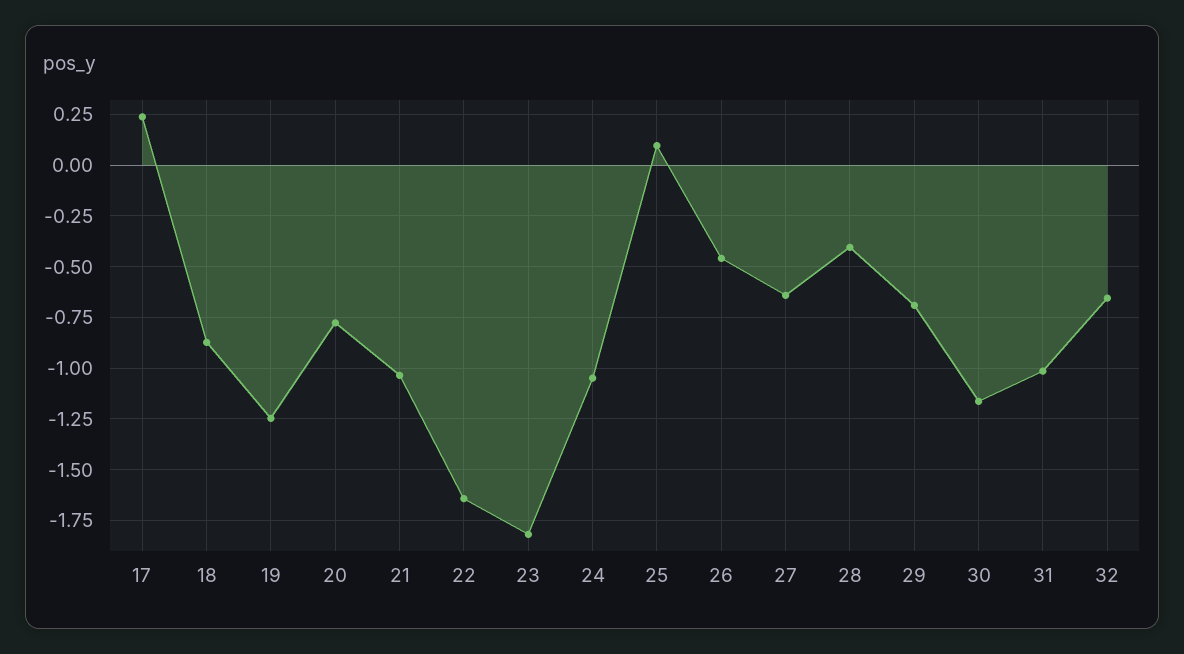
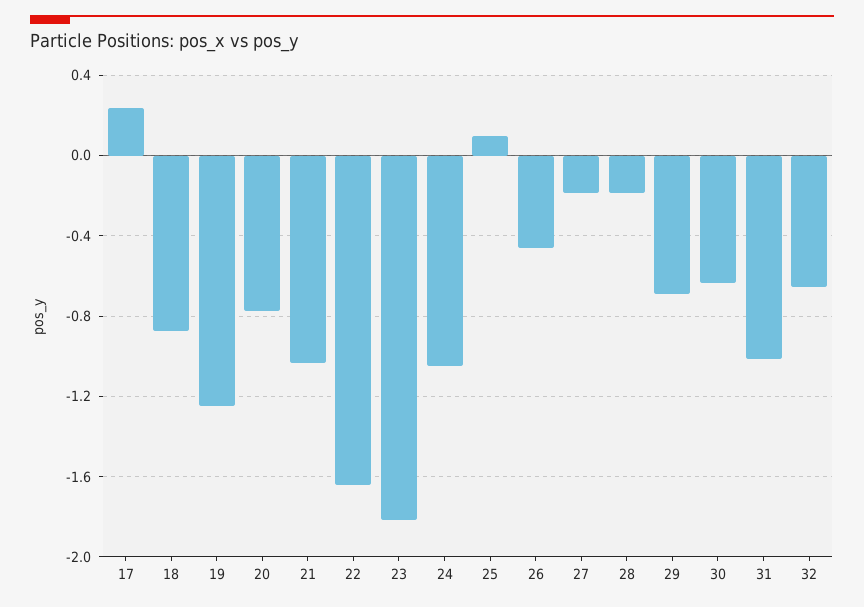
  {
    "17": 0.25,
    "18": -0.85,
    "19": -1.25,
    "20": -0.8,
    "21": -1.05,
    "22": -1.65,
    "23": -1.8,
    "24": -1.05,
    "25": 0.1,
    "26": -0.45,
-   "27": -0.65,
+   "27": -0.2,
-   "28": -0.4,
+   "28": -0.2,
    "29": -0.7,
-   "30": -1.15,
+   "30": -0.65,
    "31": -1,
    "32": -0.65
  }

